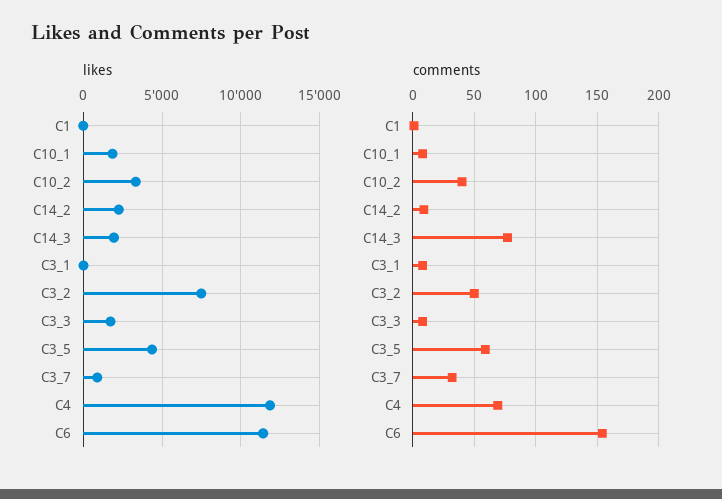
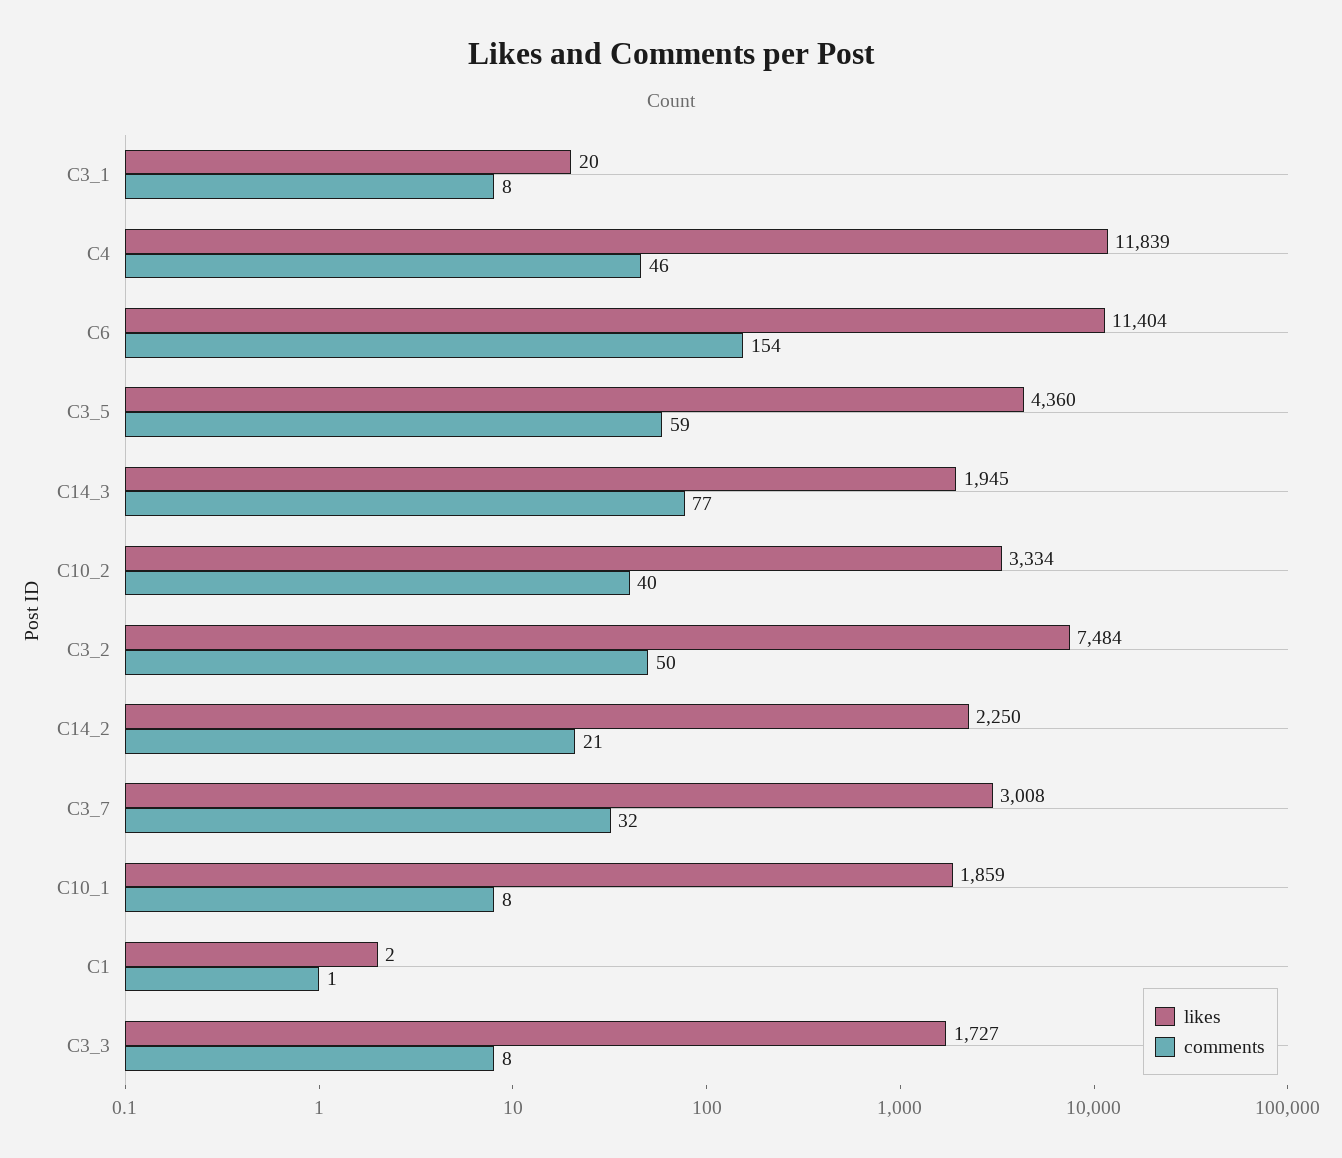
  {
    "likes": {
      "C1": 2,
      "C10_1": 1859,
      "C10_2": 3334,
      "C14_2": 2250,
      "C14_3": 1945,
      "C3_1": 20,
      "C3_2": 7484,
      "C3_3": 1727,
      "C3_5": 4360,
-     "C3_7": 1000,
+     "C3_7": 3008,
      "C4": 11839,
      "C6": 11404
    },
    "comments": {
      "C1": 1,
      "C10_1": 8,
      "C10_2": 40,
-     "C14_2": 10,
+     "C14_2": 21,
      "C14_3": 77,
      "C3_1": 8,
      "C3_2": 50,
      "C3_3": 8,
      "C3_5": 59,
      "C3_7": 32,
-     "C4": 70,
+     "C4": 46,
      "C6": 154
    }
  }

